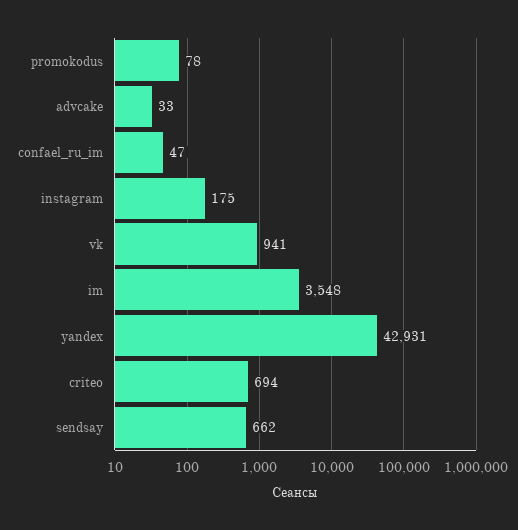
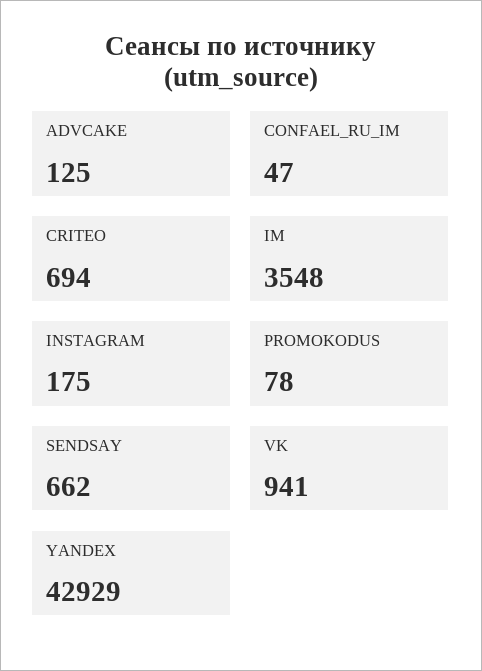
  {
    "promokodus": 78,
-   "advcake": 33,
+   "advcake": 125,
    "confael_ru_im": 47,
    "instagram": 175,
    "vk": 941,
    "im": 3548,
-   "yandex": 42931,
+   "yandex": 42929,
    "criteo": 694,
    "sendsay": 662
  }

